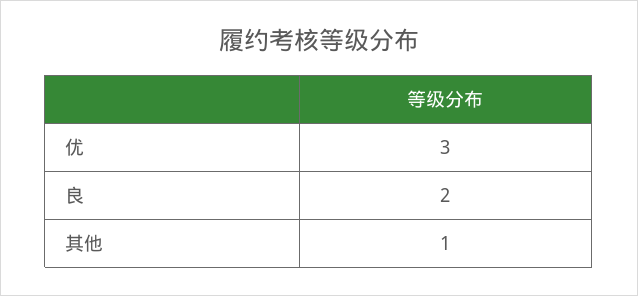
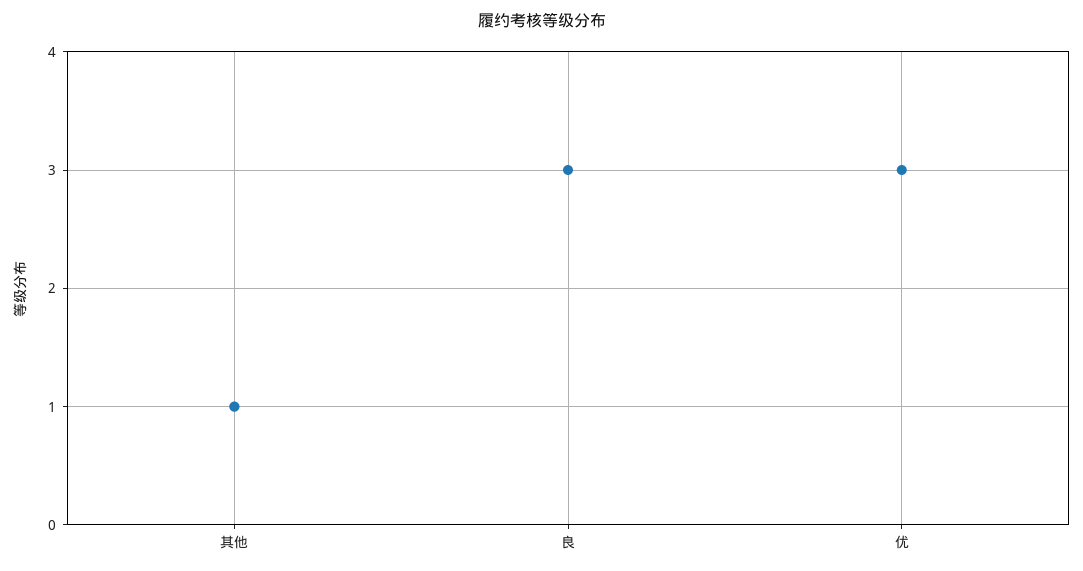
  {
    "优": 3,
-   "良": 2,
+   "良": 3,
    "其他": 1
  }

